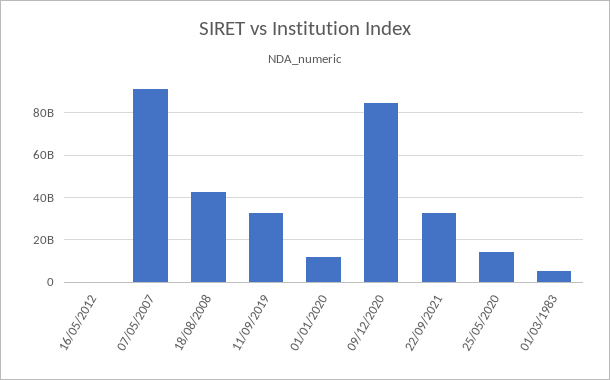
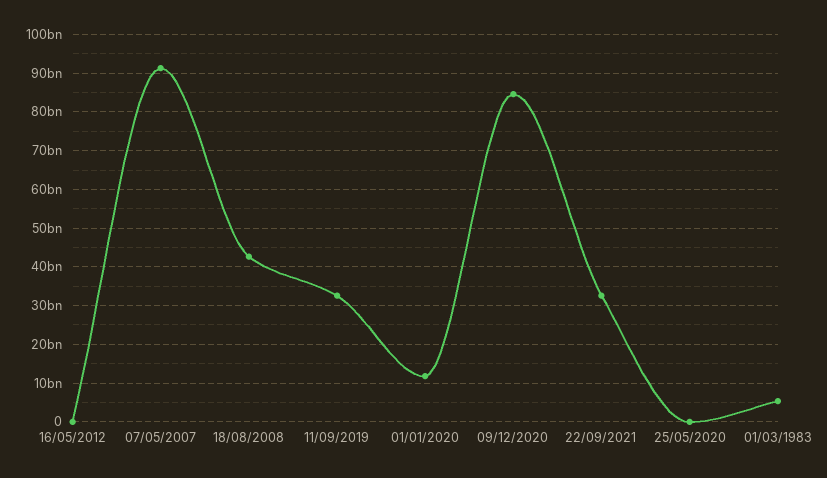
  {
    "16/05/2012": 0,
    "07/05/2007": 92000000000,
    "18/08/2008": 42000000000,
    "11/09/2019": 32000000000,
    "01/01/2020": 12000000000,
    "09/12/2020": 84000000000,
    "22/09/2021": 32000000000,
-   "25/05/2020": 15000000000,
+   "25/05/2020": 0,
    "01/03/1983": 6000000000
  }

